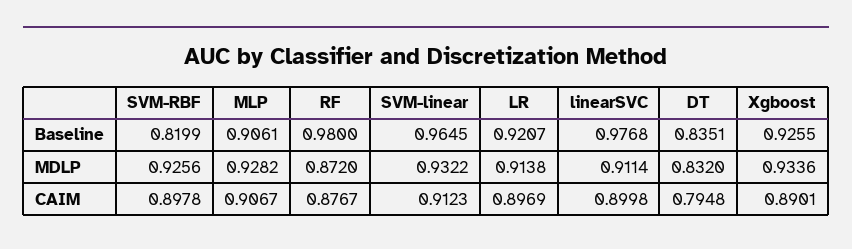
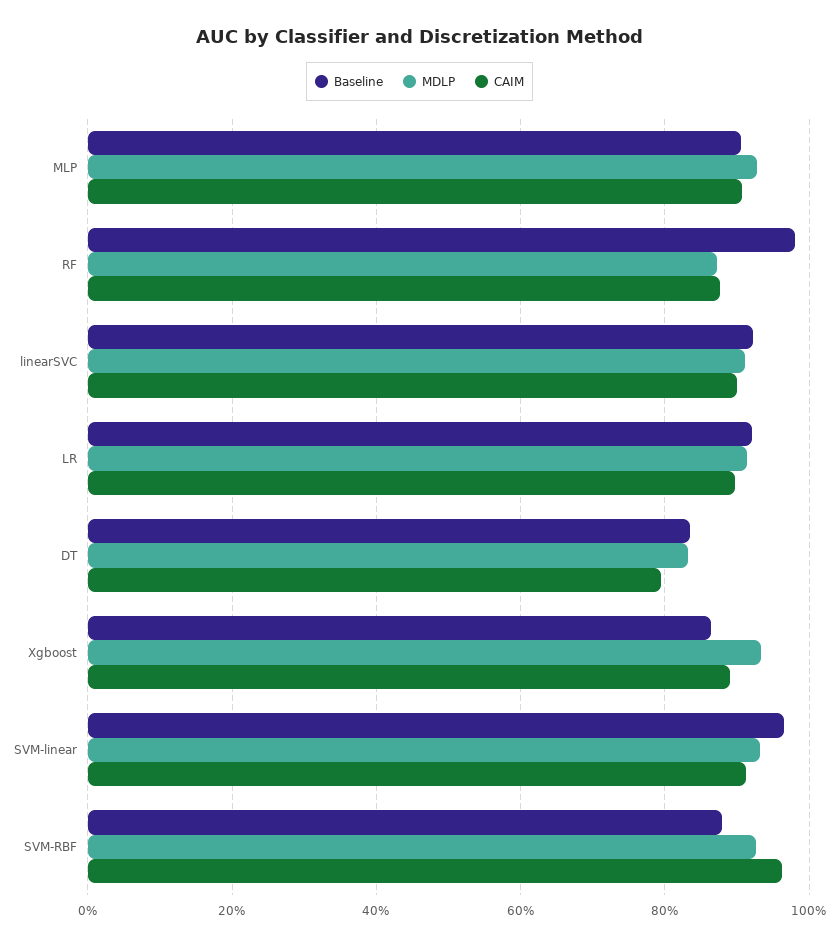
  {
    "Baseline": {
-     "SVM-RBF": 0.8199,
+     "SVM-RBF": 0.88,
      "MLP": 0.9061,
      "RF": 0.98,
      "SVM-linear": 0.9645,
      "LR": 0.9207,
-     "linearSVC": 0.9768,
+     "linearSVC": 0.92,
      "DT": 0.8351,
-     "Xgboost": 0.9255
+     "Xgboost": 0.86
    },
    "MDLP": {
      "SVM-RBF": 0.9256,
      "MLP": 0.9282,
      "RF": 0.872,
      "SVM-linear": 0.9322,
      "LR": 0.9138,
      "linearSVC": 0.9114,
      "DT": 0.832,
      "Xgboost": 0.9336
    },
    "CAIM": {
-     "SVM-RBF": 0.8978,
+     "SVM-RBF": 0.96,
      "MLP": 0.9067,
      "RF": 0.8767,
      "SVM-linear": 0.9123,
      "LR": 0.8969,
      "linearSVC": 0.8998,
      "DT": 0.7948,
      "Xgboost": 0.8901
    }
  }

